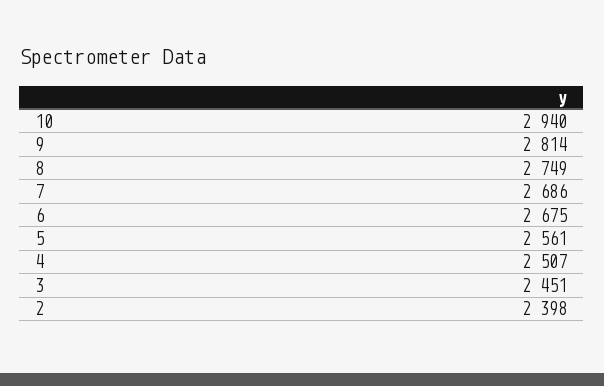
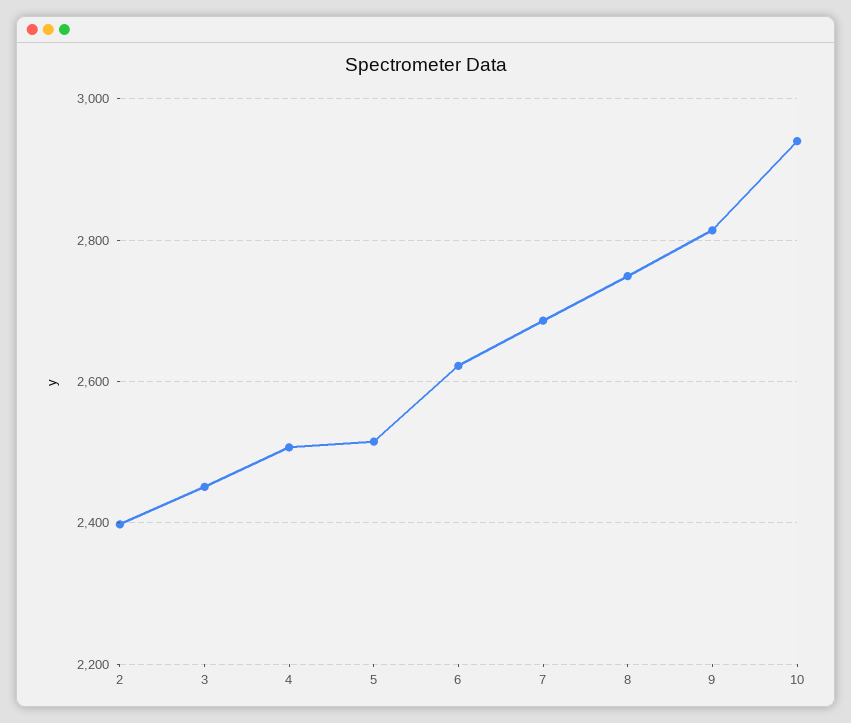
  {
    "10": 2940,
    "9": 2814,
    "8": 2749,
    "7": 2686,
-   "6": 2675,
+   "6": 2620,
-   "5": 2561,
+   "5": 2520,
    "4": 2507,
    "3": 2451,
    "2": 2398
  }

